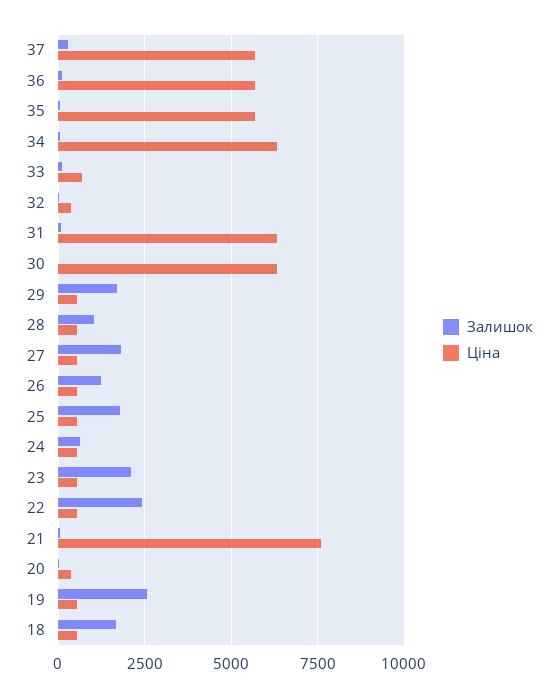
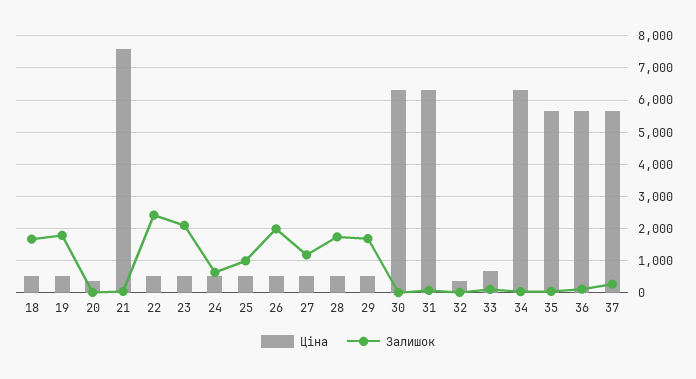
  {
    "Залишок": {
      "37": 200,
      "36": 200,
      "35": 0,
      "34": 0,
      "33": 200,
      "32": 0,
      "31": 0,
      "30": 0,
      "29": 1600,
-     "28": 1000,
+     "28": 1800,
-     "27": 1750,
+     "27": 1200,
-     "26": 1250,
+     "26": 2000,
-     "25": 1750,
+     "25": 1000,
      "24": 600,
      "23": 2000,
      "22": 2400,
      "21": 0,
      "20": 0,
-     "19": 2500,
+     "19": 1800,
      "18": 1600
    },
    "Ціна": {
      "37": 5600,
      "36": 5600,
      "35": 5600,
      "34": 6400,
      "33": 600,
      "32": 400,
      "31": 6400,
      "30": 6400,
      "29": 600,
      "28": 600,
      "27": 600,
      "26": 600,
      "25": 600,
      "24": 600,
      "23": 600,
      "22": 600,
      "21": 7600,
      "20": 400,
      "19": 600,
      "18": 600
    }
  }

